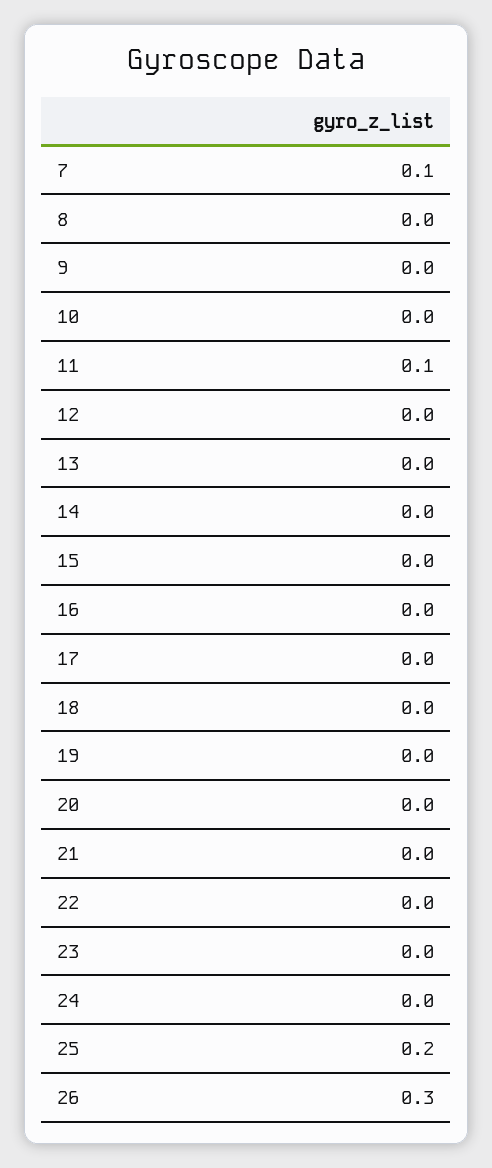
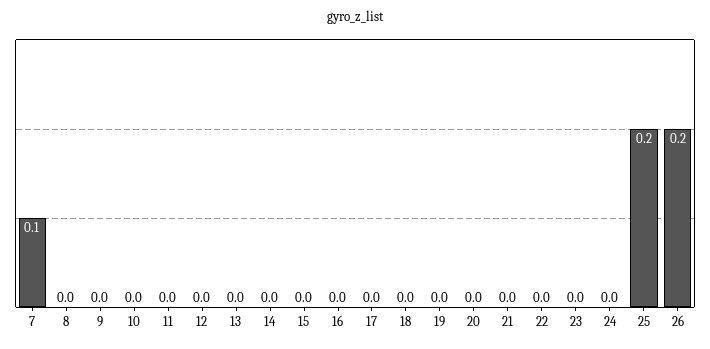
  {
    "7": 0.1,
    "8": 0,
    "9": 0,
    "10": 0,
-   "11": 0.1,
+   "11": 0,
    "12": 0,
    "13": 0,
    "14": 0,
    "15": 0,
    "16": 0,
    "17": 0,
    "18": 0,
    "19": 0,
    "20": 0,
    "21": 0,
    "22": 0,
    "23": 0,
    "24": 0,
    "25": 0.2,
-   "26": 0.3
+   "26": 0.2
  }

